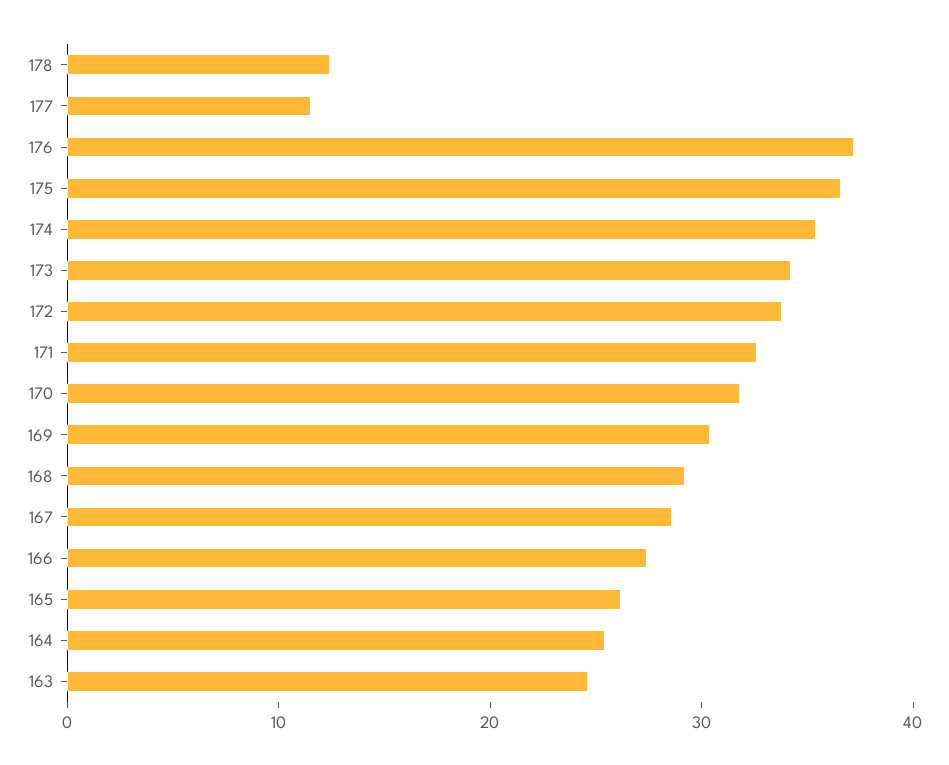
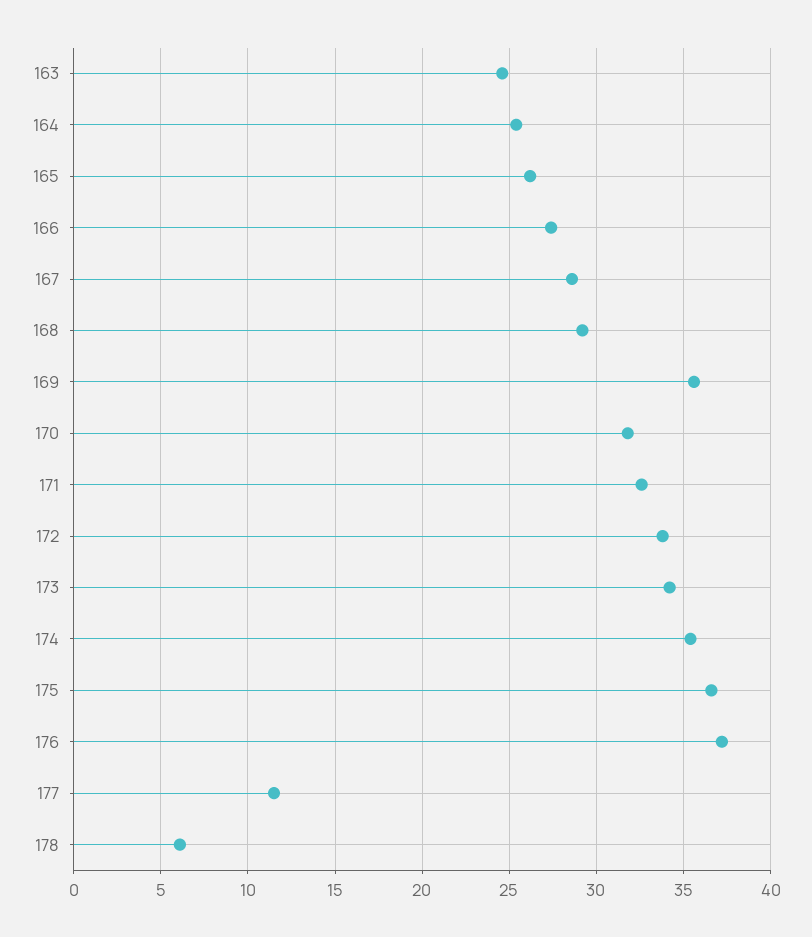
  {
-   "178": 12,
+   "178": 6,
    "177": 11.5,
    "176": 37,
    "175": 36.5,
    "174": 35.5,
    "173": 34,
    "172": 34,
    "171": 32.5,
    "170": 32,
-   "169": 30,
+   "169": 35.5,
    "168": 29,
    "167": 28.5,
    "166": 27.5,
    "165": 26,
    "164": 25.5,
    "163": 24.5
  }

